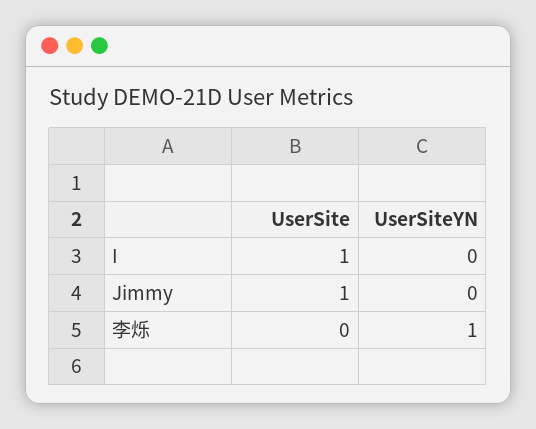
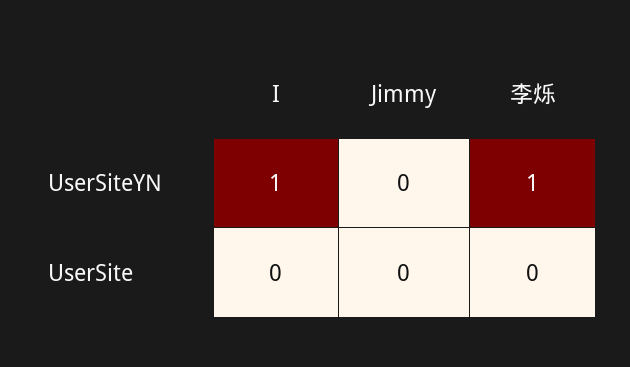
  {
    "UserSite": {
-     "I": 1,
+     "I": 0,
-     "Jimmy": 1,
+     "Jimmy": 0,
      "李烁": 0
    },
    "UserSiteYN": {
-     "I": 0,
+     "I": 1,
      "Jimmy": 0,
      "李烁": 1
    }
  }

